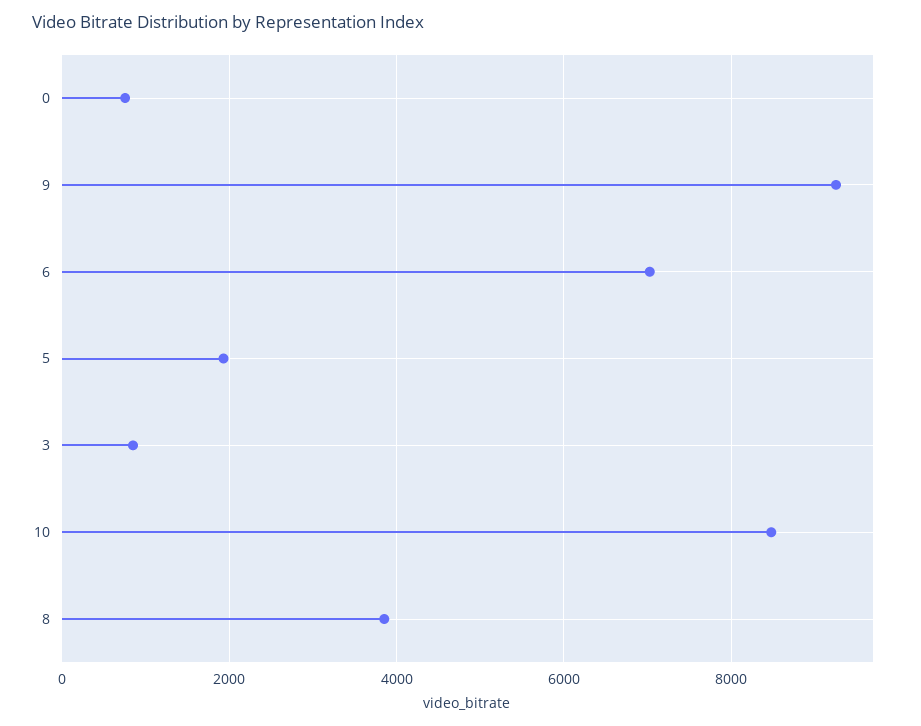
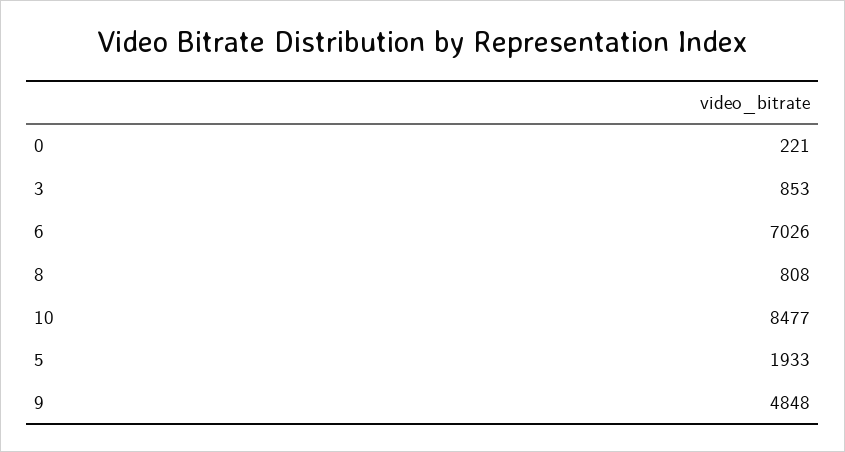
  {
-   "0": 800,
+   "0": 221,
-   "9": 9200,
+   "9": 4848,
    "6": 7026,
    "5": 1933,
    "3": 853,
    "10": 8477,
-   "8": 3800
+   "8": 808
  }

